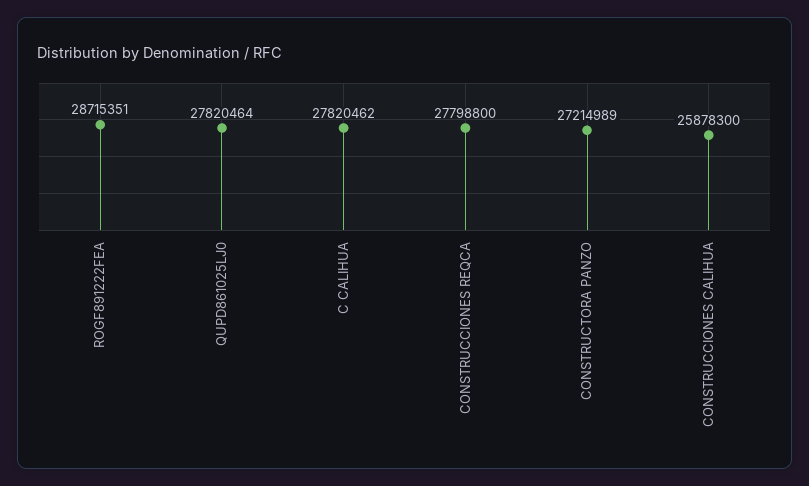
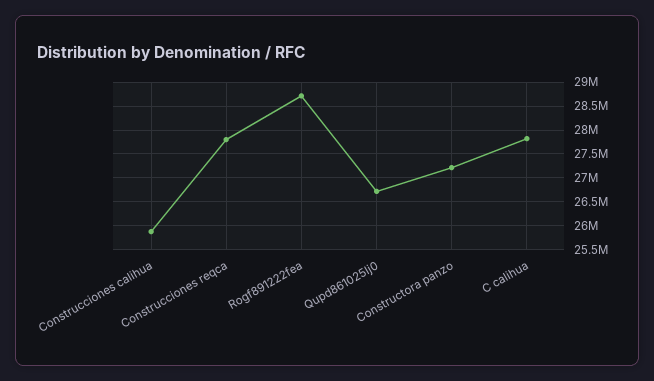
  {
    "ROGF891222FEA": 28715351,
-   "QUPD861025LJ0": 27820464,
+   "QUPD861025LJ0": 26750000,
    "C CALIHUA": 27820462,
    "CONSTRUCCIONES REQCA": 27798800,
    "CONSTRUCTORA PANZO": 27214989,
    "CONSTRUCCIONES CALIHUA": 25878300
  }

